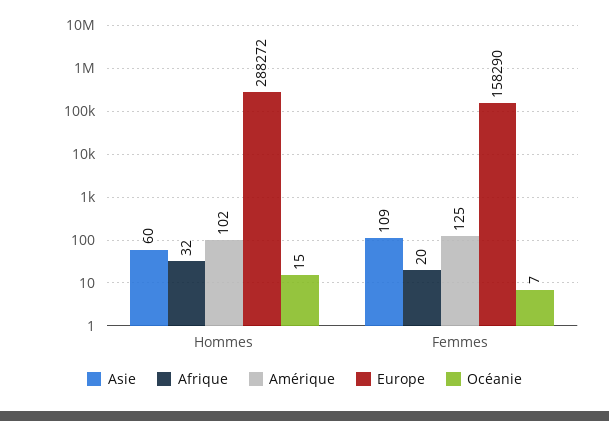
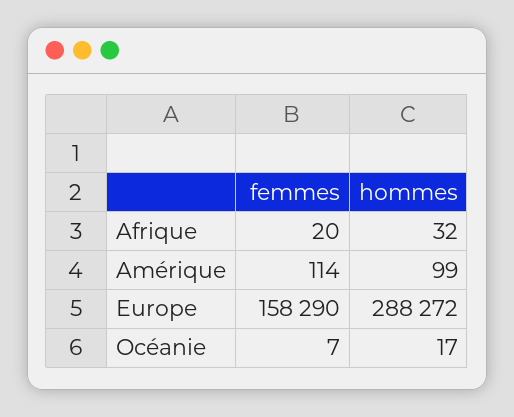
  {
-   "Asie": {
-     "Hommes": 60,
-     "Femmes": 109
-   },
    "Afrique": {
      "Hommes": 32,
      "Femmes": 20
    },
    "Amérique": {
-     "Hommes": 102,
+     "Hommes": 99,
-     "Femmes": 125
+     "Femmes": 114
    },
    "Europe": {
      "Hommes": 288272,
      "Femmes": 158290
    },
    "Océanie": {
-     "Hommes": 15,
+     "Hommes": 17,
      "Femmes": 7
    }
  }

